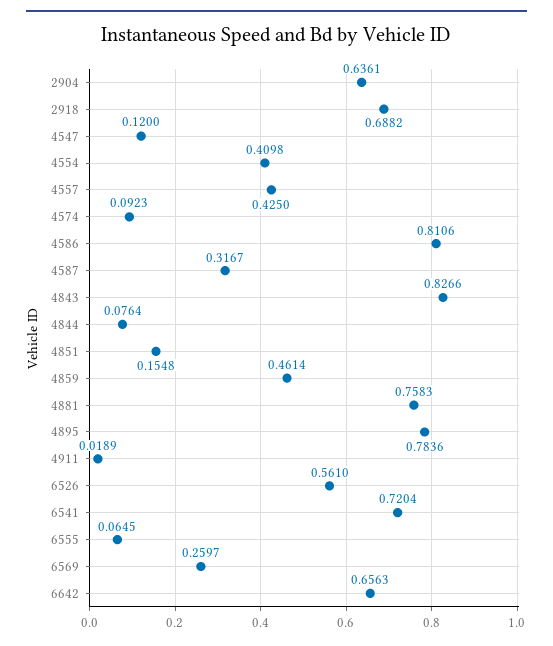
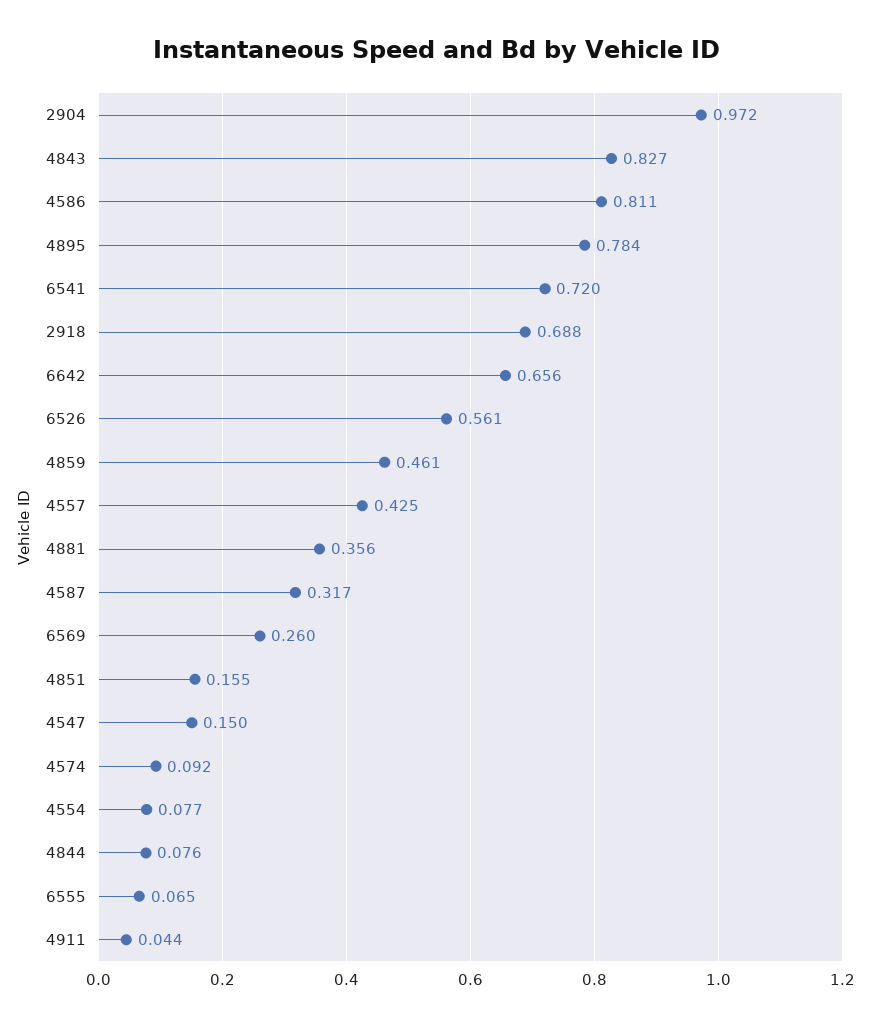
  {
-   "2904": 0.6361,
+   "2904": 0.972,
    "2918": 0.6882,
-   "4547": 0.12,
+   "4547": 0.15,
-   "4554": 0.4098,
+   "4554": 0.077,
    "4557": 0.425,
    "4574": 0.0923,
    "4586": 0.8106,
    "4587": 0.3167,
    "4843": 0.8266,
    "4844": 0.0764,
    "4851": 0.1548,
    "4859": 0.4614,
-   "4881": 0.7583,
+   "4881": 0.356,
    "4895": 0.7836,
-   "4911": 0.0189,
+   "4911": 0.044,
    "6526": 0.561,
    "6541": 0.7204,
    "6555": 0.0645,
    "6569": 0.2597,
    "6642": 0.6563
  }

